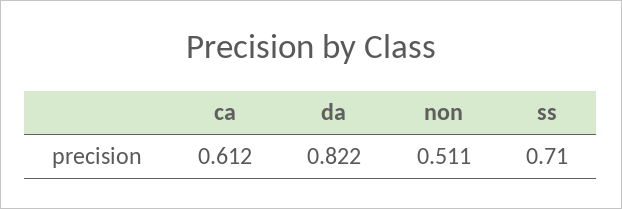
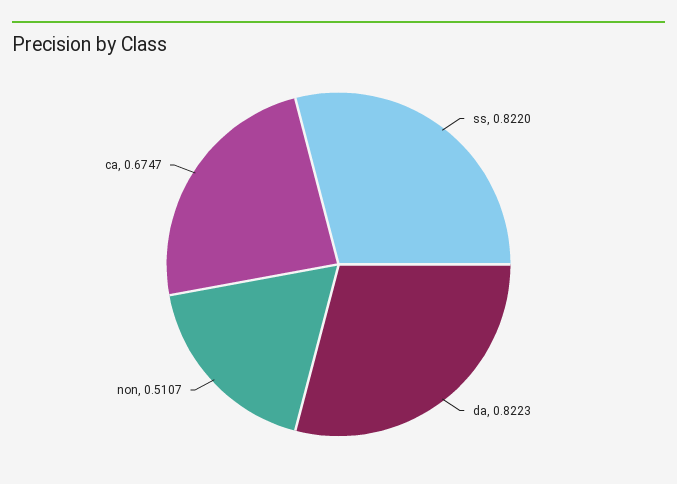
  {
-   "ca": 0.612,
+   "ca": 0.6747,
    "da": 0.8223,
    "non": 0.5107,
-   "ss": 0.71
+   "ss": 0.822
  }

